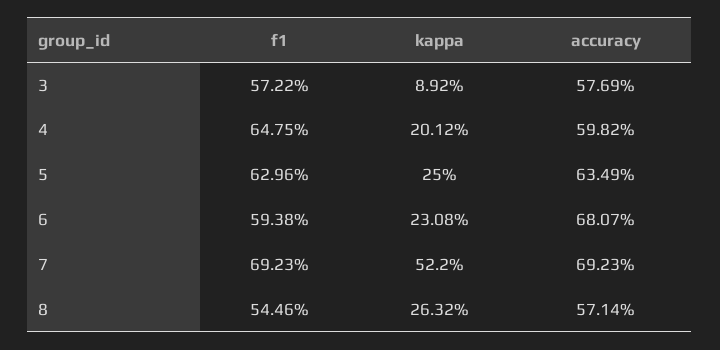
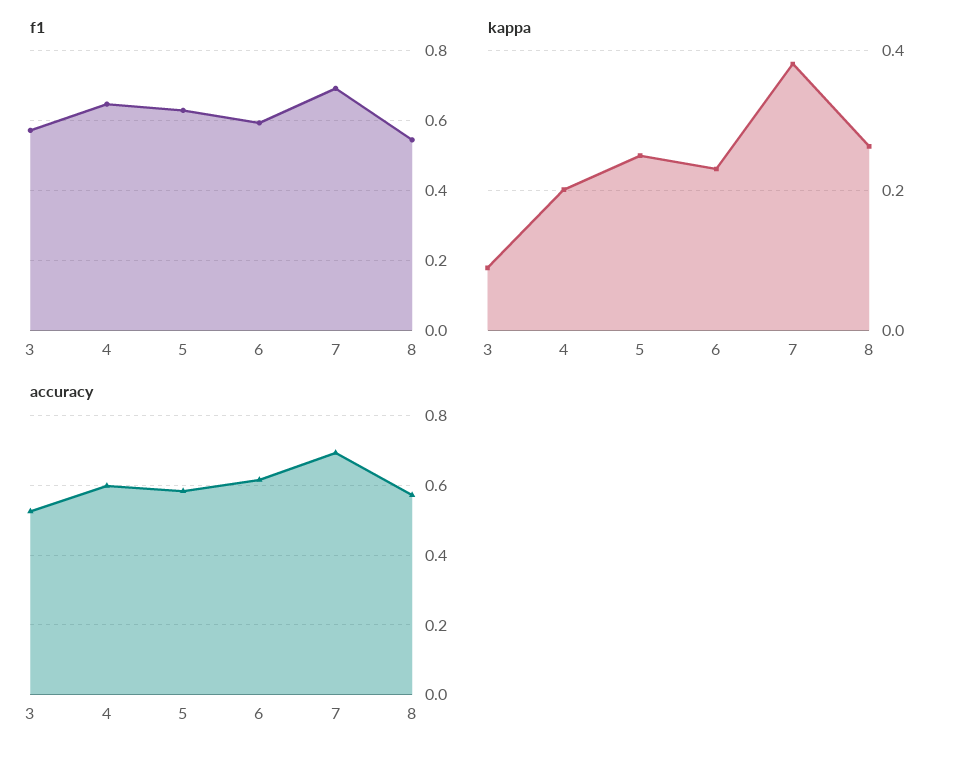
  {
    "f1": {
      "3": 0.5722,
      "4": 0.6475,
      "5": 0.6296,
      "6": 0.5938,
      "7": 0.6923,
      "8": 0.5446
    },
    "kappa": {
      "3": 0.0892,
      "4": 0.2012,
      "5": 0.25,
      "6": 0.2308,
-     "7": 0.522,
+     "7": 0.38,
      "8": 0.2632
    },
    "accuracy": {
-     "3": 0.5769,
+     "3": 0.52,
      "4": 0.5982,
-     "5": 0.6349,
+     "5": 0.58,
-     "6": 0.6807,
+     "6": 0.62,
      "7": 0.6923,
      "8": 0.5714
    }
  }

